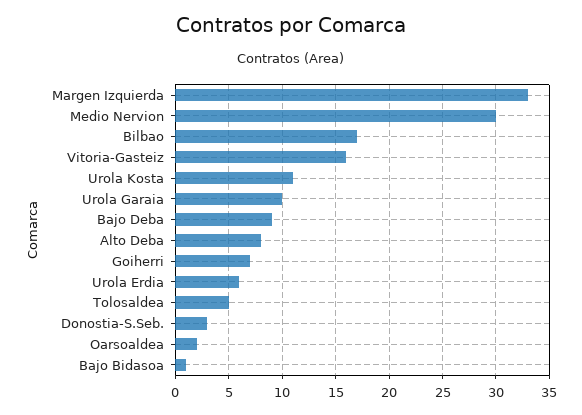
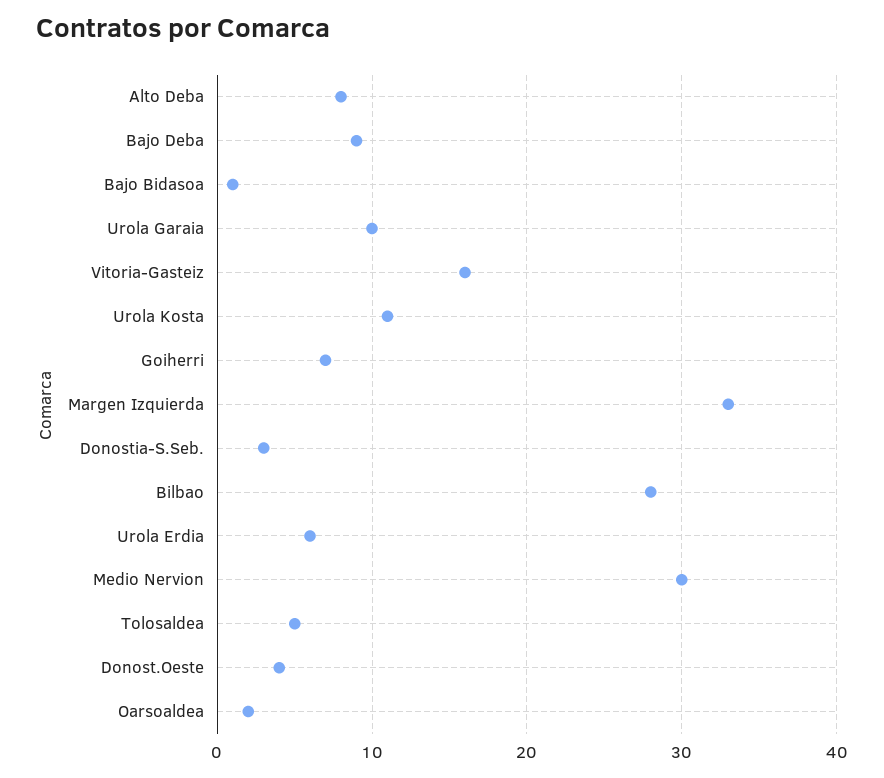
  {
    "Margen Izquierda": 33,
    "Medio Nervion": 30,
-   "Bilbao": 17,
+   "Bilbao": 28,
    "Vitoria-Gasteiz": 16,
    "Urola Kosta": 11,
    "Urola Garaia": 10,
    "Bajo Deba": 9,
    "Alto Deba": 8,
    "Goiherri": 7,
    "Urola Erdia": 6,
    "Tolosaldea": 5,
    "Donostia-S.Seb.": 3,
    "Oarsoaldea": 2,
-   "Bajo Bidasoa": 1
+   "Bajo Bidasoa": 1,
+   "Donost.Oeste": 4
  }

